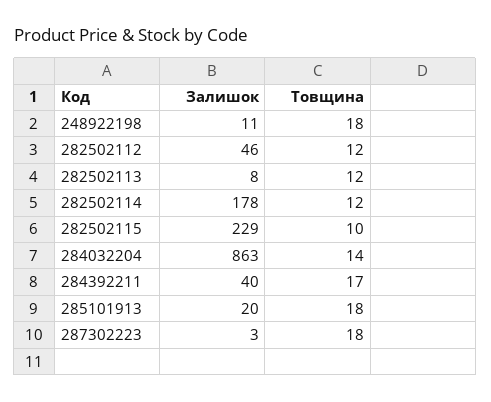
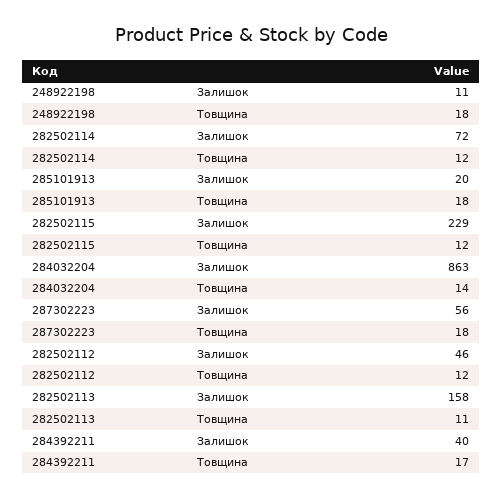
  {
    "Залишок": {
      "248922198": 11,
      "282502112": 46,
-     "282502113": 8,
+     "282502113": 158,
-     "282502114": 178,
+     "282502114": 72,
      "282502115": 229,
      "284032204": 863,
      "284392211": 40,
      "285101913": 20,
-     "287302223": 3
+     "287302223": 56
    },
    "Товщина": {
      "248922198": 18,
      "282502112": 12,
-     "282502113": 12,
+     "282502113": 11,
      "282502114": 12,
-     "282502115": 10,
+     "282502115": 12,
      "284032204": 14,
      "284392211": 17,
      "285101913": 18,
      "287302223": 18
    }
  }

